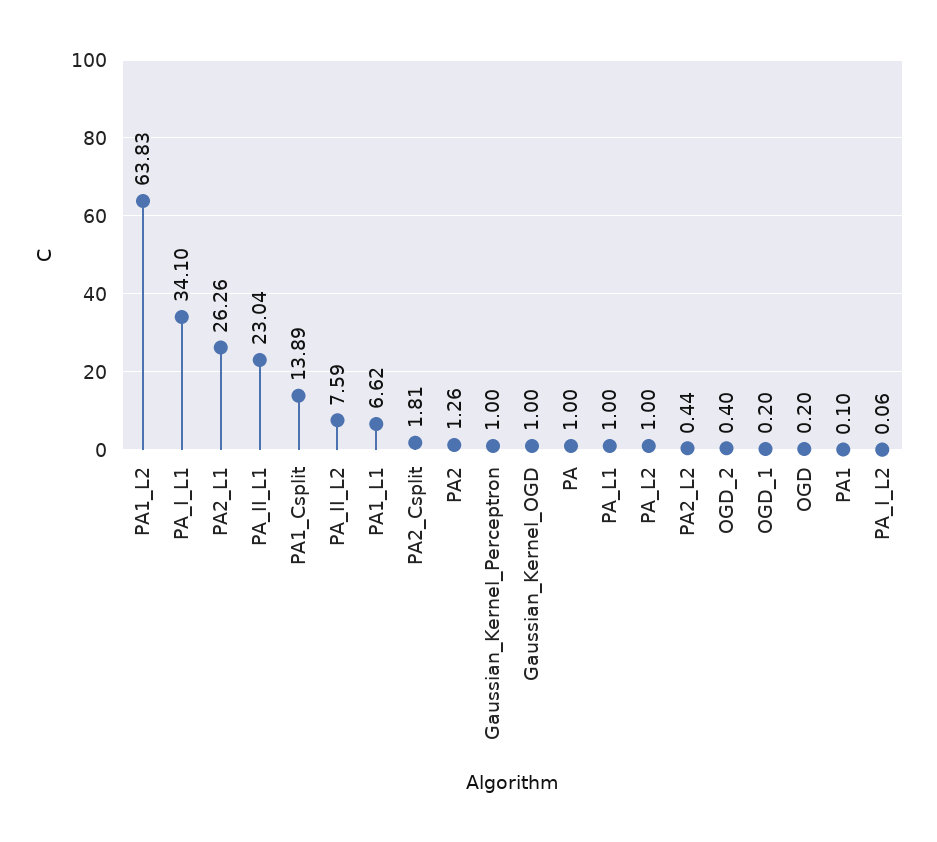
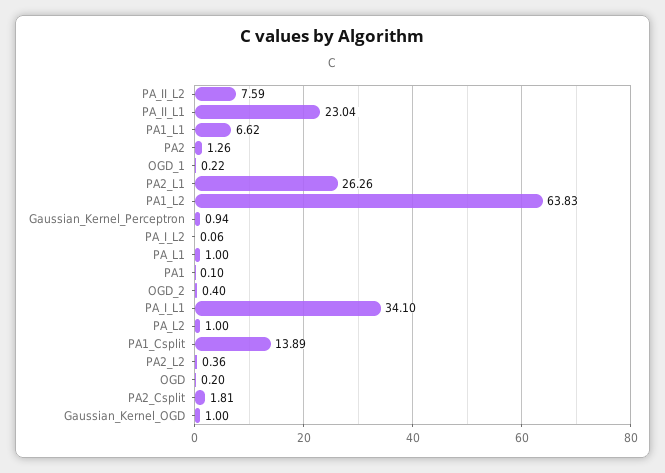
  {
    "PA1_L2": 63.83,
    "PA_I_L1": 34.1,
    "PA2_L1": 26.26,
    "PA_II_L1": 23.04,
    "PA1_Csplit": 13.89,
    "PA_II_L2": 7.59,
    "PA1_L1": 6.62,
    "PA2_Csplit": 1.81,
    "PA2": 1.26,
-   "Gaussian_Kernel_Perceptron": 1,
+   "Gaussian_Kernel_Perceptron": 0.94,
    "Gaussian_Kernel_OGD": 1,
-   "PA": 1,
    "PA_L1": 1,
    "PA_L2": 1,
-   "PA2_L2": 0.44,
+   "PA2_L2": 0.36,
    "OGD_2": 0.4,
-   "OGD_1": 0.2,
+   "OGD_1": 0.22,
    "OGD": 0.2,
    "PA1": 0.1,
    "PA_I_L2": 0.06
  }

